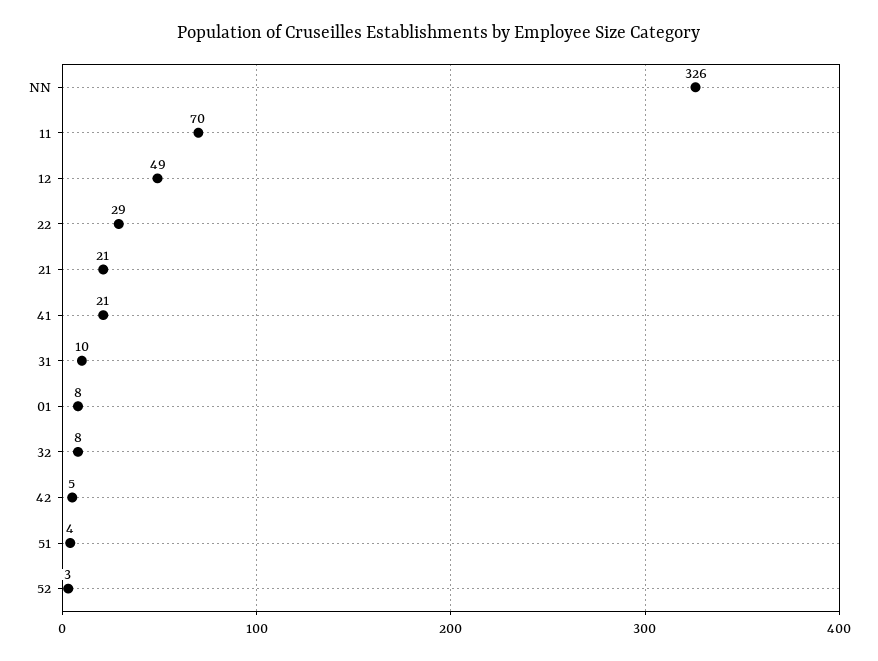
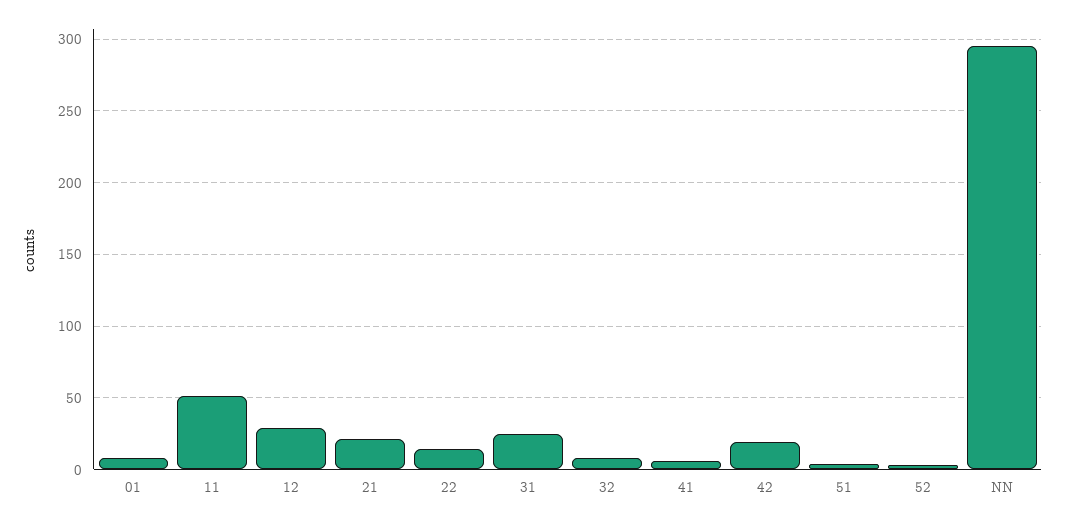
  {
-   "NN": 326,
+   "NN": 295,
-   "11": 70,
+   "11": 50,
-   "12": 49,
+   "12": 30,
-   "22": 29,
+   "22": 15,
    "21": 21,
-   "41": 21,
+   "41": 5,
-   "31": 10,
+   "31": 25,
    "01": 8,
    "32": 8,
-   "42": 5,
+   "42": 20,
    "51": 4,
    "52": 3
  }

